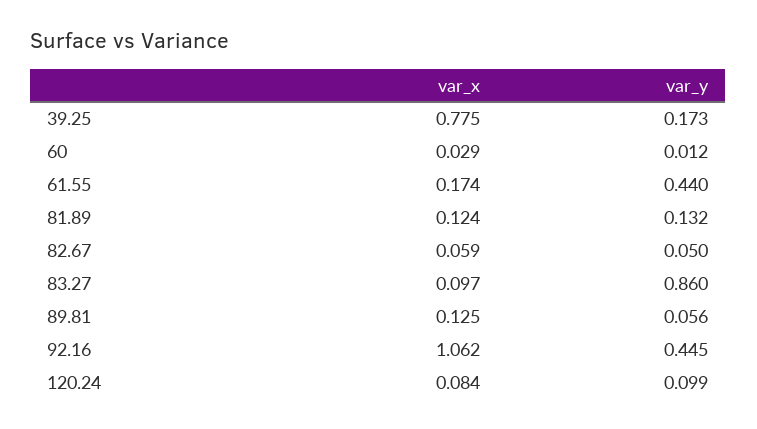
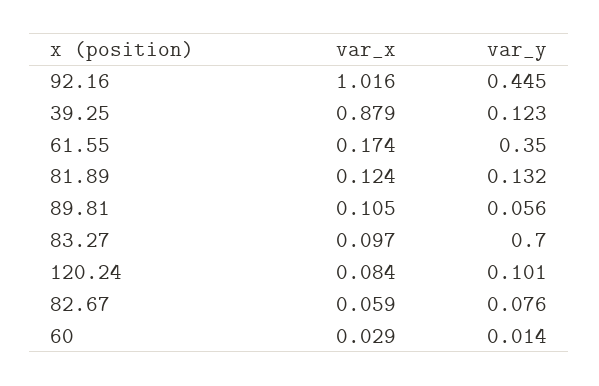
  {
    "var_x": {
-     "39.25": 0.775,
+     "39.25": 0.879,
      "60": 0.029,
      "61.55": 0.174,
      "81.89": 0.124,
      "82.67": 0.059,
      "83.27": 0.097,
-     "89.81": 0.125,
+     "89.81": 0.105,
-     "92.16": 1.062,
+     "92.16": 1.016,
      "120.24": 0.084
    },
    "var_y": {
-     "39.25": 0.173,
+     "39.25": 0.123,
-     "60": 0.012,
+     "60": 0.014,
-     "61.55": 0.44,
+     "61.55": 0.35,
      "81.89": 0.132,
-     "82.67": 0.05,
+     "82.67": 0.076,
-     "83.27": 0.86,
+     "83.27": 0.7,
      "89.81": 0.056,
      "92.16": 0.445,
-     "120.24": 0.099
+     "120.24": 0.101
    }
  }

